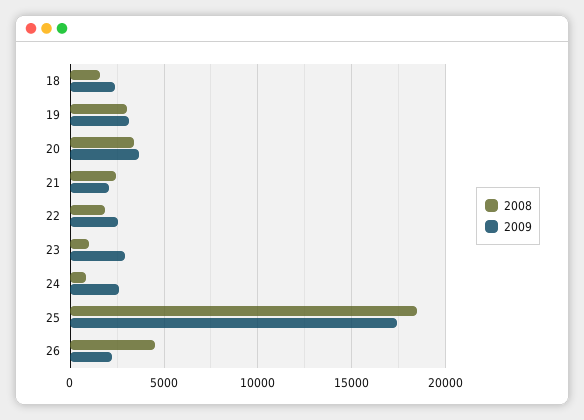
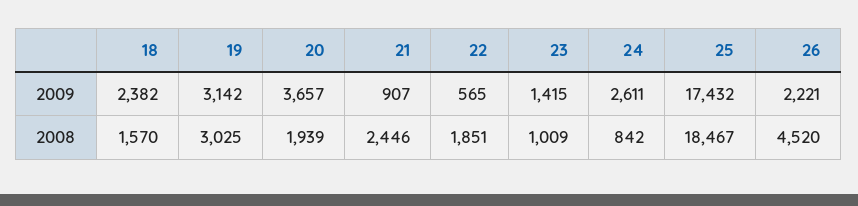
  {
    "2008": {
      "18": 1570,
      "19": 3025,
-     "20": 3500,
+     "20": 1939,
      "21": 2446,
      "22": 1851,
      "23": 1009,
      "24": 842,
      "25": 18467,
      "26": 4520
    },
    "2009": {
      "18": 2382,
      "19": 3142,
      "20": 3657,
-     "21": 2000,
+     "21": 907,
-     "22": 2500,
+     "22": 565,
-     "23": 3000,
+     "23": 1415,
      "24": 2611,
      "25": 17432,
      "26": 2221
    }
  }

